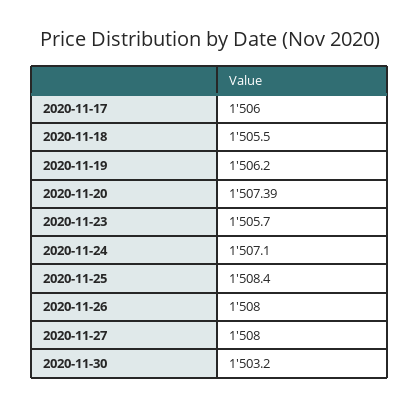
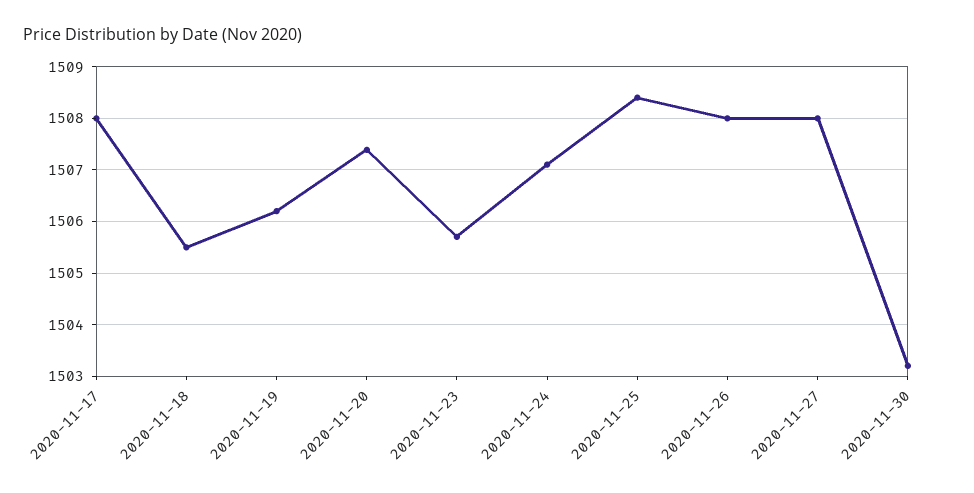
  {
-   "2020-11-17": 1506,
+   "2020-11-17": 1508,
    "2020-11-18": 1505.5,
    "2020-11-19": 1506.2,
    "2020-11-20": 1507.39,
    "2020-11-23": 1505.7,
    "2020-11-24": 1507.1,
    "2020-11-25": 1508.4,
    "2020-11-26": 1508,
    "2020-11-27": 1508,
    "2020-11-30": 1503.2
  }

